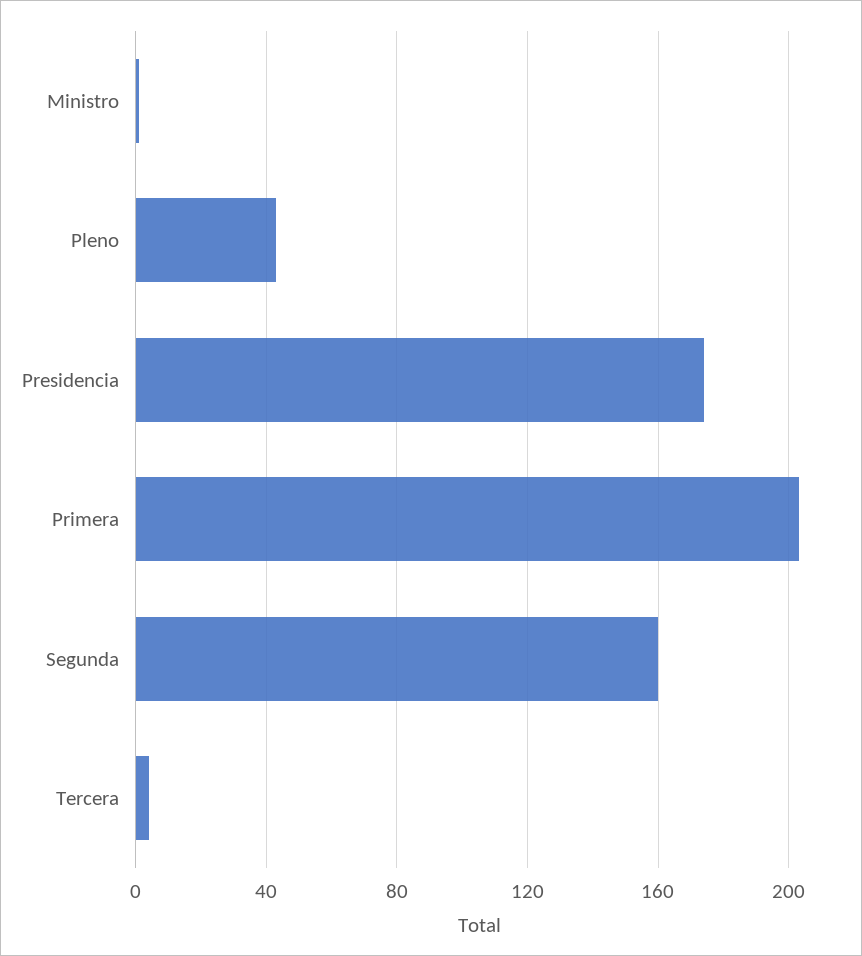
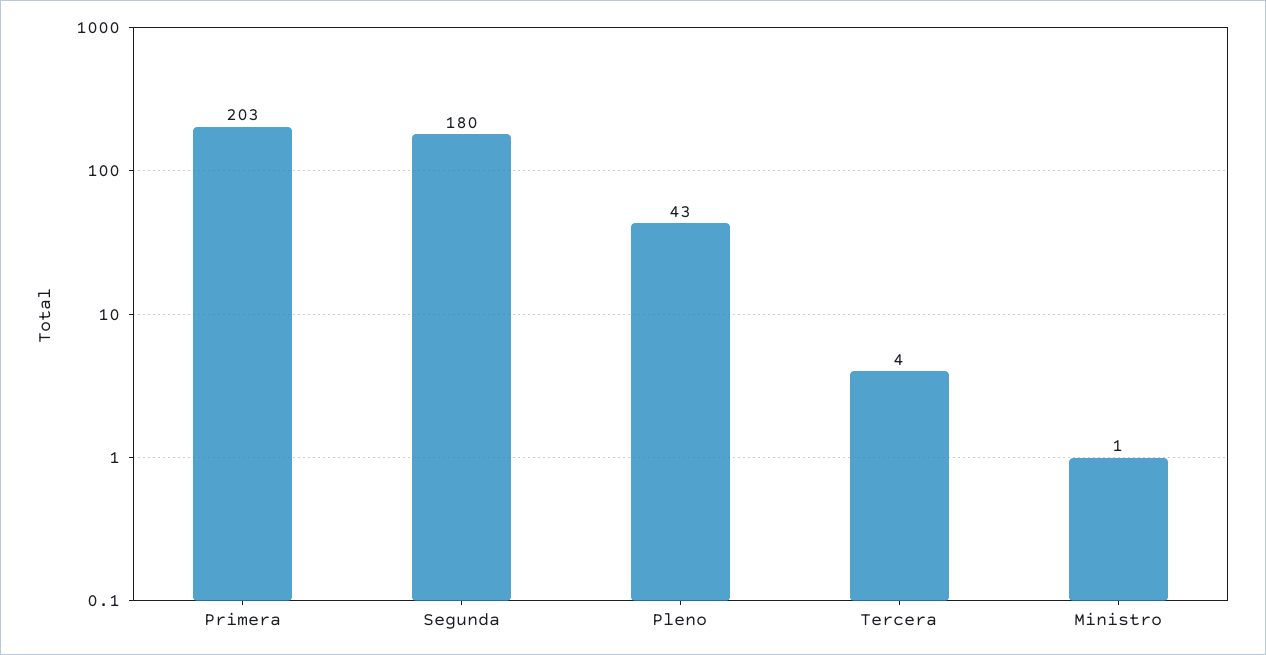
  {
    "Ministro": 1,
    "Pleno": 43,
-   "Presidencia": 175,
    "Primera": 203,
-   "Segunda": 160,
+   "Segunda": 180,
    "Tercera": 4
  }

